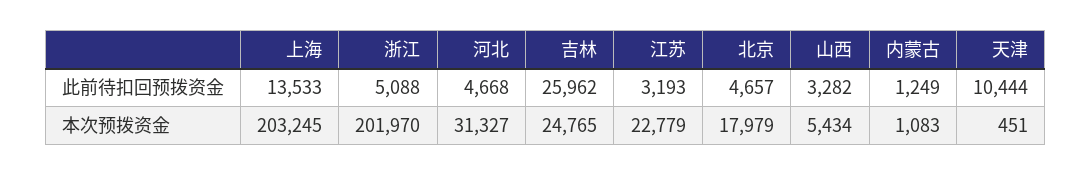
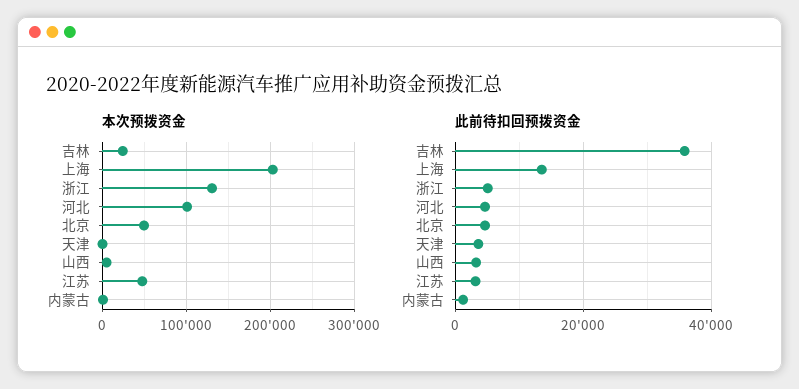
  {
    "此前待扣回预拨资金": {
      "上海": 13533,
      "浙江": 5088,
      "河北": 4668,
-     "吉林": 25962,
+     "吉林": 36000,
      "江苏": 3193,
      "北京": 4657,
      "山西": 3282,
      "内蒙古": 1249,
-     "天津": 10444
+     "天津": 4000
    },
    "本次预拨资金": {
      "上海": 203245,
-     "浙江": 201970,
+     "浙江": 130000,
-     "河北": 31327,
+     "河北": 100000,
      "吉林": 24765,
-     "江苏": 22779,
+     "江苏": 50000,
-     "北京": 17979,
+     "北京": 50000,
      "山西": 5434,
      "内蒙古": 1083,
      "天津": 451
    }
  }

